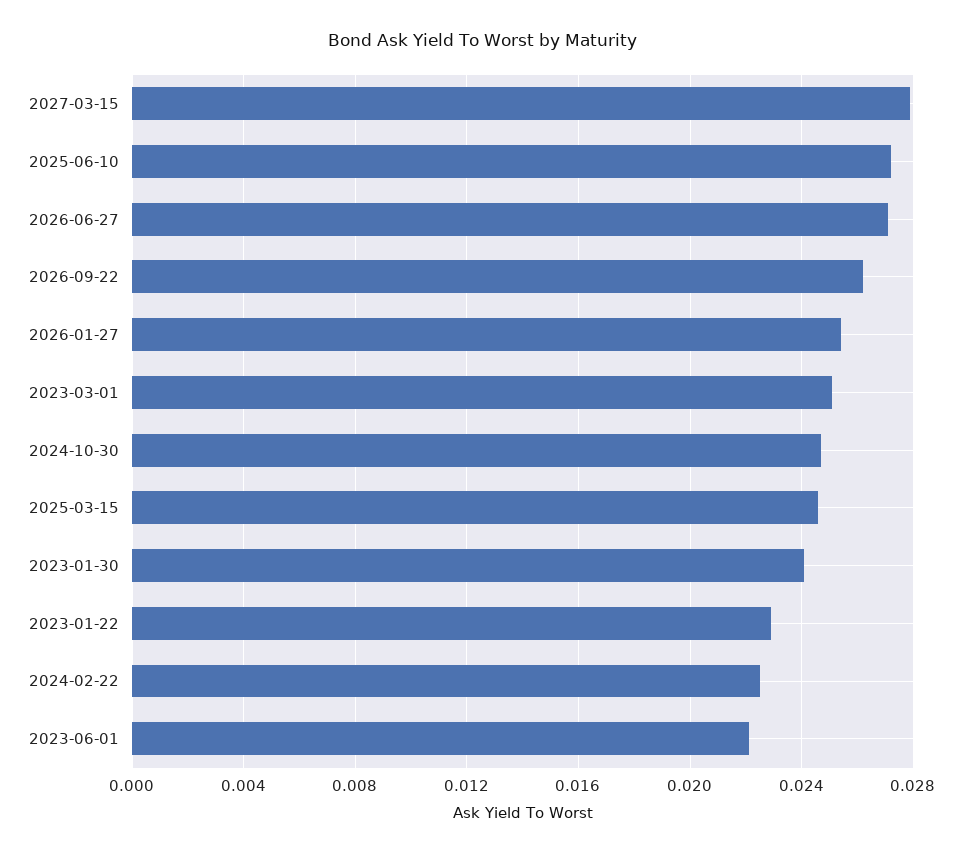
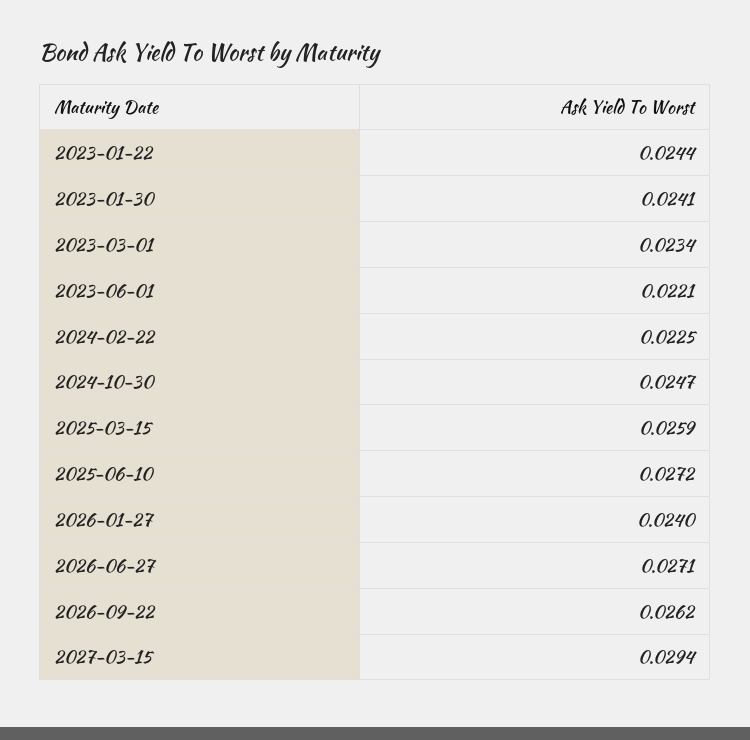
  {
-   "2027-03-15": 0.028,
+   "2027-03-15": 0.0294,
    "2025-06-10": 0.0272,
    "2026-06-27": 0.0271,
    "2026-09-22": 0.0262,
-   "2026-01-27": 0.0255,
+   "2026-01-27": 0.024,
-   "2023-03-01": 0.025,
+   "2023-03-01": 0.0234,
    "2024-10-30": 0.0247,
-   "2025-03-15": 0.0245,
+   "2025-03-15": 0.0259,
    "2023-01-30": 0.0241,
-   "2023-01-22": 0.023,
+   "2023-01-22": 0.0244,
    "2024-02-22": 0.0225,
    "2023-06-01": 0.0221
  }

